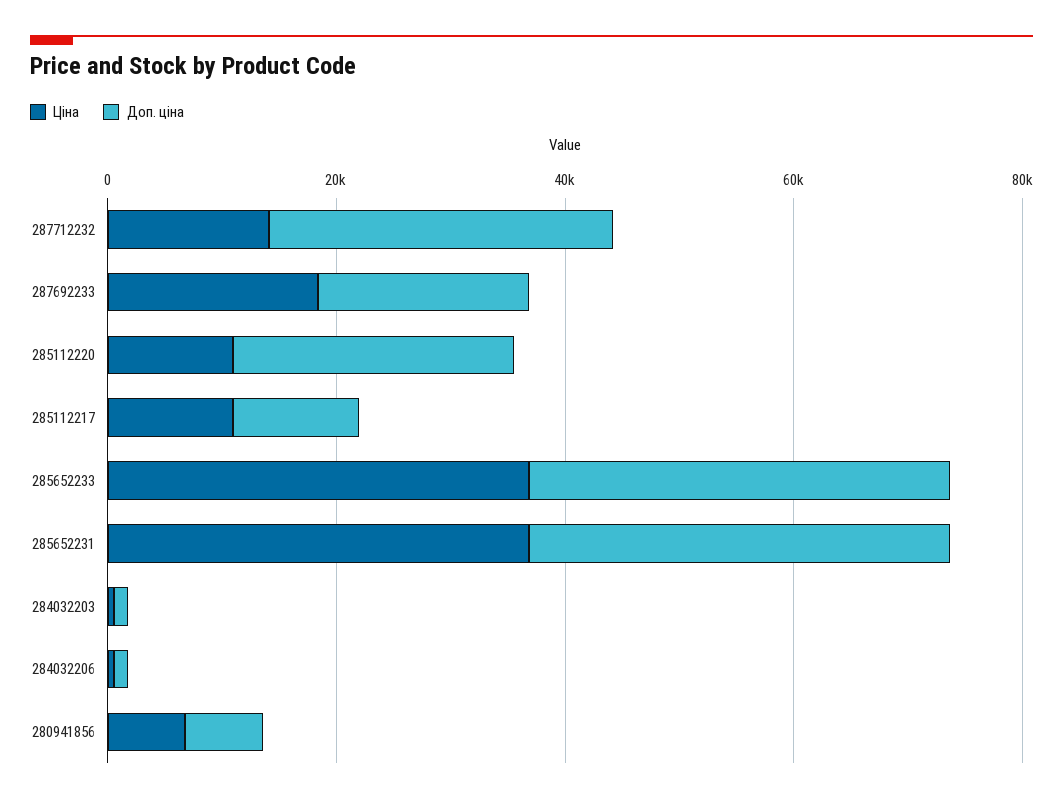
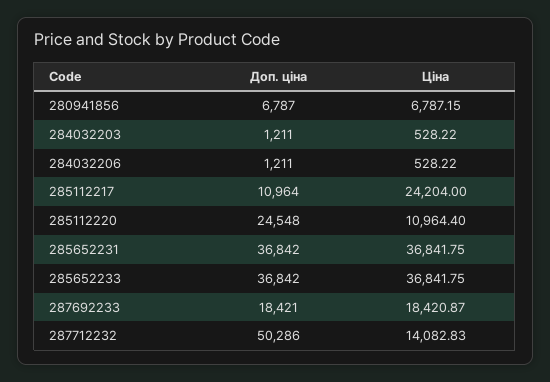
  {
    "Ціна": {
      "287712232": 14082.83,
      "287692233": 18420.87,
      "285112220": 10964.4,
-     "285112217": 10000,
+     "285112217": 24204,
      "285652233": 36841.75,
      "285652231": 36841.75,
      "284032203": 528.22,
      "284032206": 528.22,
      "280941856": 6787.15
    },
    "Доп. ціна": {
-     "287712232": 30000,
+     "287712232": 50286,
      "287692233": 18421,
      "285112220": 24548,
      "285112217": 10964,
      "285652233": 36842,
      "285652231": 36842,
      "284032203": 1211,
      "284032206": 1211,
      "280941856": 6787
    }
  }

